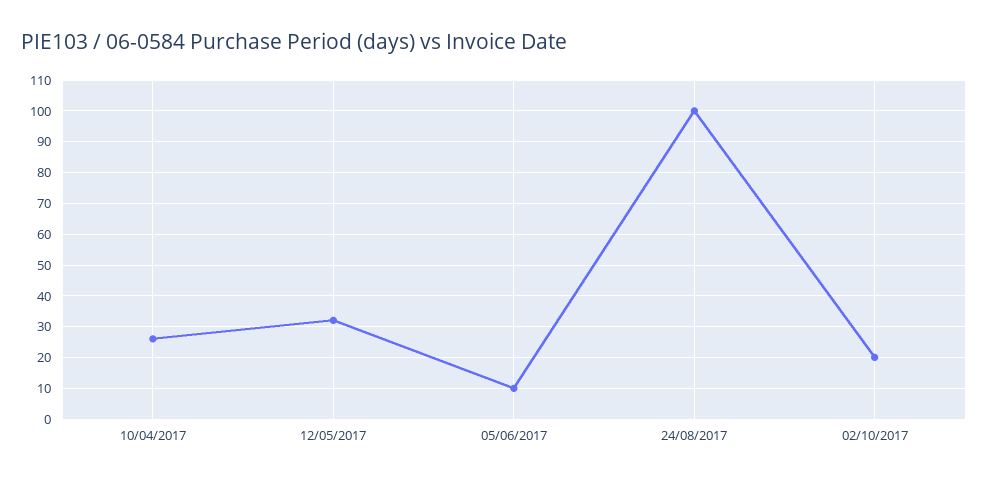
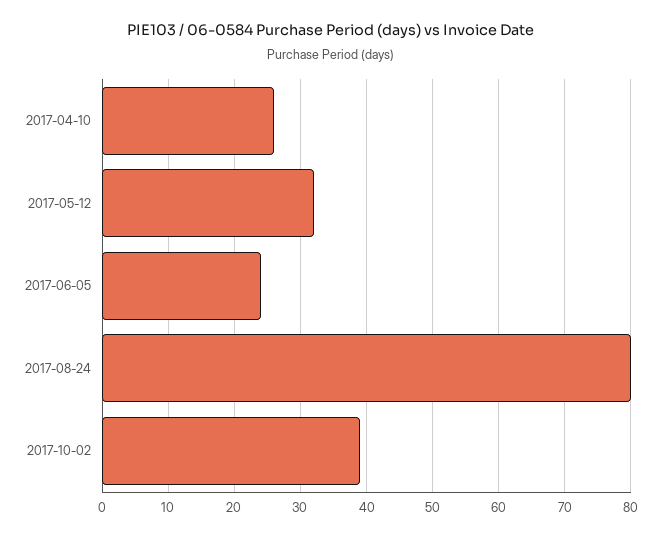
  {
    "10/04/2017": 26,
    "12/05/2017": 32,
-   "05/06/2017": 10,
+   "05/06/2017": 24,
-   "24/08/2017": 100,
+   "24/08/2017": 80,
-   "02/10/2017": 20
+   "02/10/2017": 39
  }

